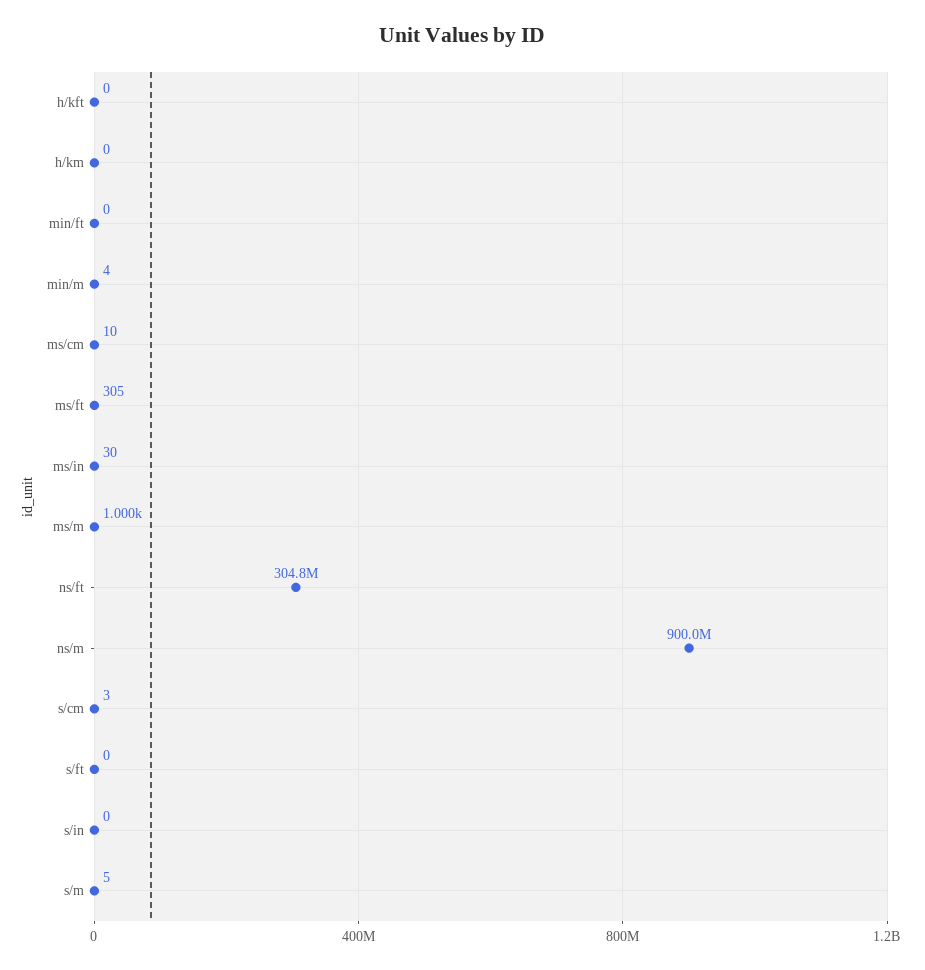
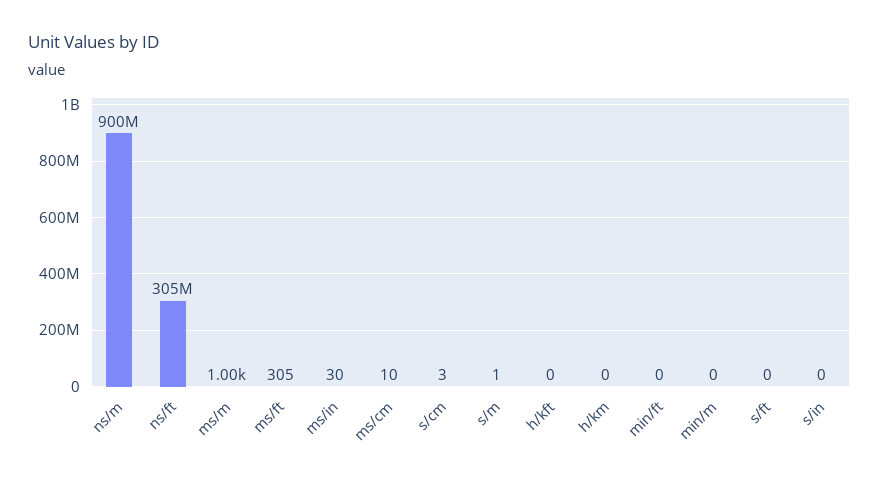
  {
    "h/kft": 0,
    "h/km": 0,
    "min/ft": 0,
-   "min/m": 4,
+   "min/m": 0,
    "ms/cm": 10,
    "ms/ft": 305,
    "ms/in": 30,
    "ms/m": 1000,
    "ns/ft": 304800000,
    "ns/m": 900000000,
    "s/cm": 3,
    "s/ft": 0,
    "s/in": 0,
-   "s/m": 5
+   "s/m": 1
  }

